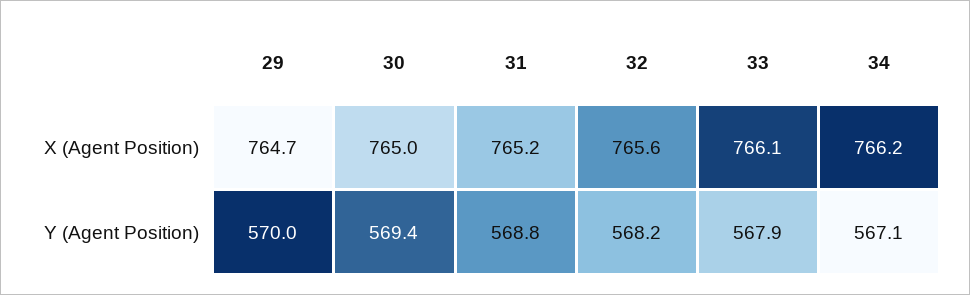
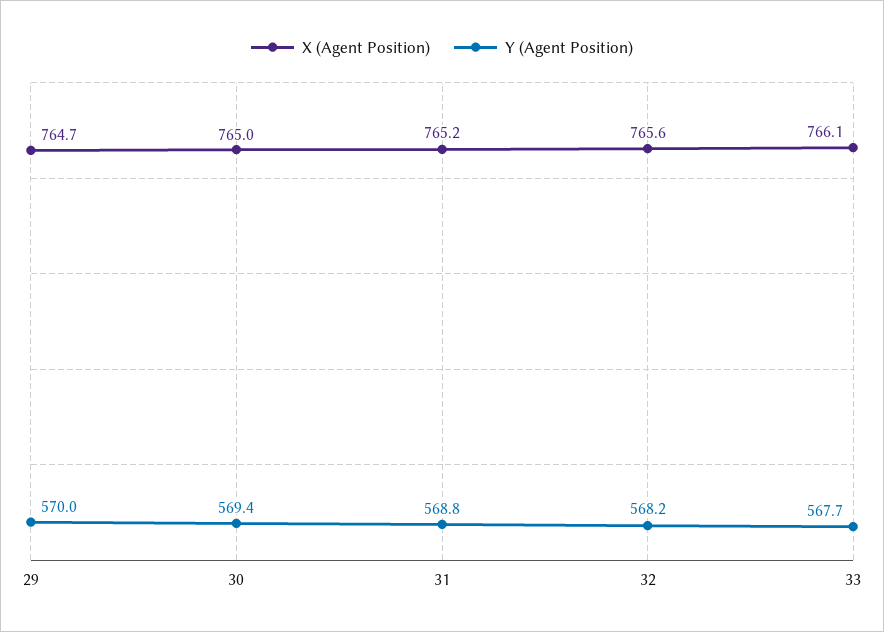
  {
    "X (Agent Position)": {
      "29": 764.7,
      "30": 765,
      "31": 765.2,
      "32": 765.6,
-     "33": 766.1,
+     "33": 766.1
-     "34": 766.2
    },
    "Y (Agent Position)": {
      "29": 570,
      "30": 569.4,
      "31": 568.8,
      "32": 568.2,
-     "33": 567.9,
+     "33": 567.7
-     "34": 567.1
    }
  }

